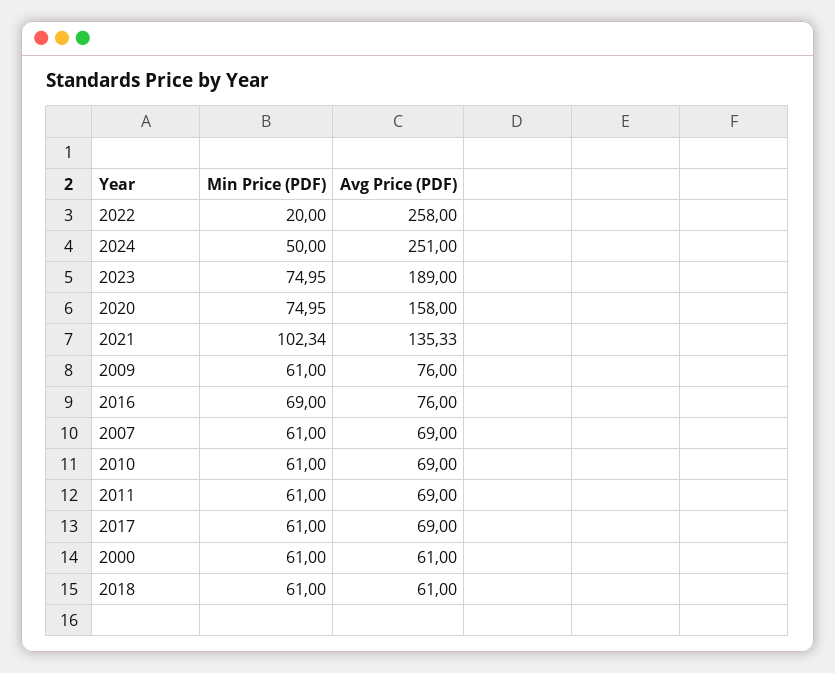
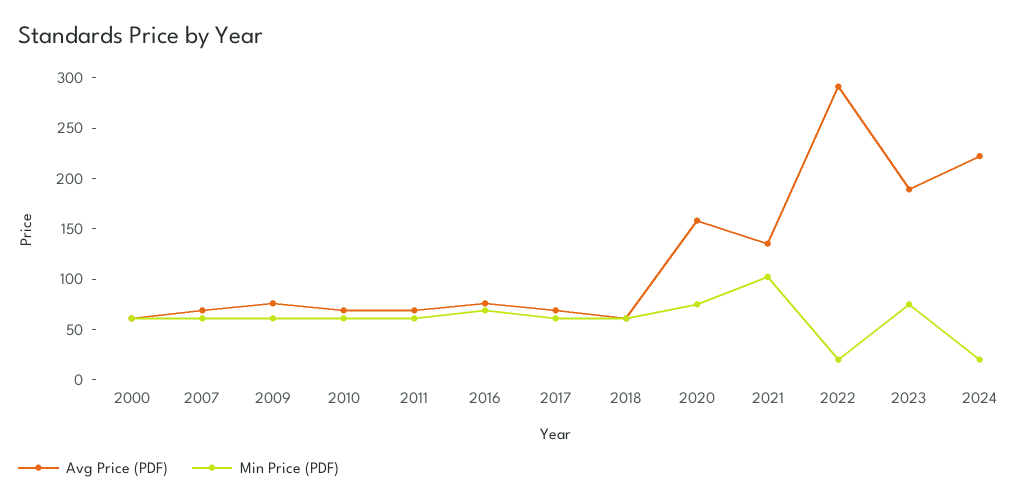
  {
    "Min Price (PDF)": {
      "2022": 20,
-     "2024": 50,
+     "2024": 20,
      "2023": 74.95,
      "2020": 74.95,
      "2021": 102.34,
      "2009": 61,
      "2016": 69,
      "2007": 61,
      "2010": 61,
      "2011": 61,
      "2017": 61,
      "2000": 61,
      "2018": 61
    },
    "Avg Price (PDF)": {
-     "2022": 258,
+     "2022": 290,
-     "2024": 251,
+     "2024": 220,
      "2023": 189,
      "2020": 158,
      "2021": 135.33,
      "2009": 76,
      "2016": 76,
      "2007": 69,
      "2010": 69,
      "2011": 69,
      "2017": 69,
      "2000": 61,
      "2018": 61
    }
  }

